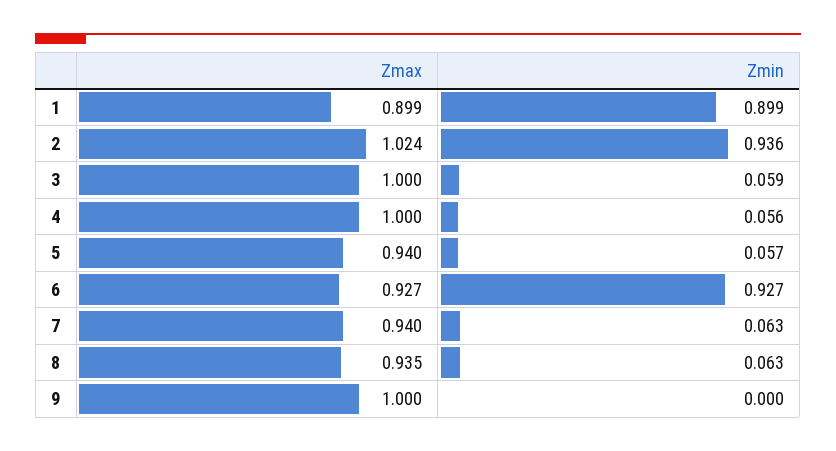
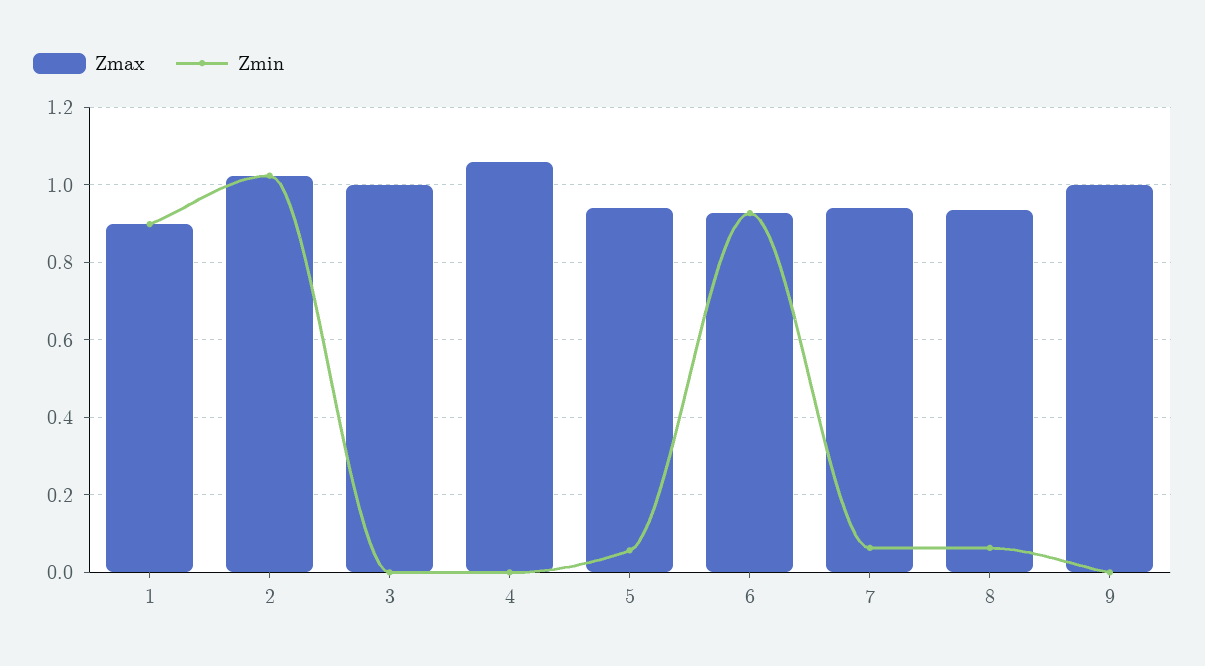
  {
    "Zmax": {
      "1": 0.899,
      "2": 1.024,
      "3": 1,
-     "4": 1,
+     "4": 1.06,
      "5": 0.94,
      "6": 0.927,
      "7": 0.94,
      "8": 0.935,
      "9": 1
    },
    "Zmin": {
      "1": 0.899,
-     "2": 0.936,
+     "2": 1.02,
-     "3": 0.059,
+     "3": 0,
-     "4": 0.056,
+     "4": 0,
      "5": 0.057,
      "6": 0.927,
      "7": 0.063,
      "8": 0.063,
      "9": 0
    }
  }

